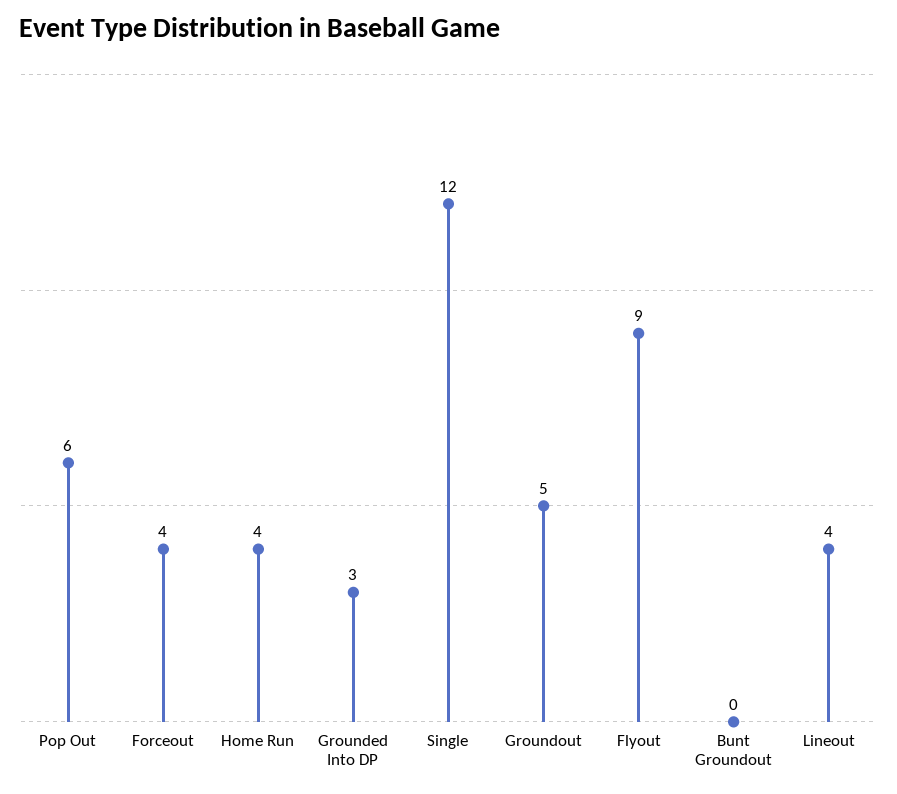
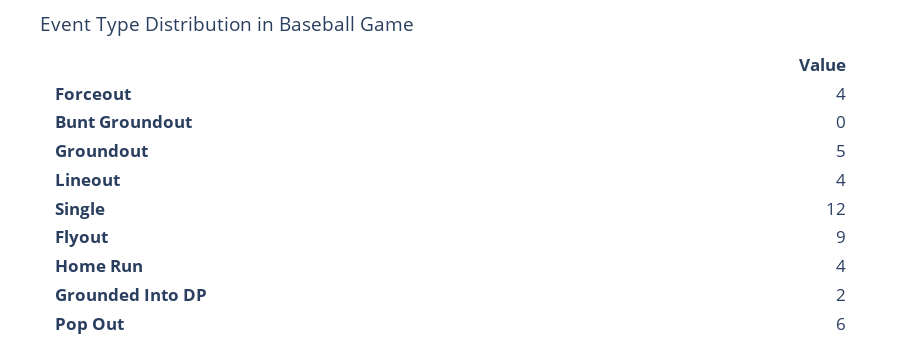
  {
    "Pop Out": 6,
    "Forceout": 4,
    "Home Run": 4,
-   "Grounded Into DP": 3,
+   "Grounded Into DP": 2,
    "Single": 12,
    "Groundout": 5,
    "Flyout": 9,
    "Bunt Groundout": 0,
    "Lineout": 4
  }

